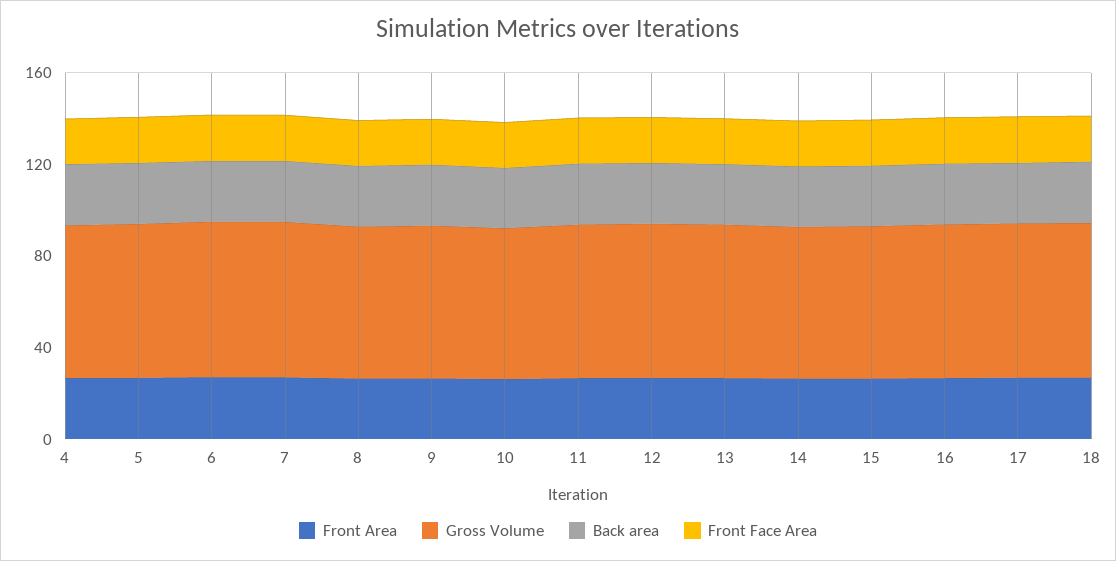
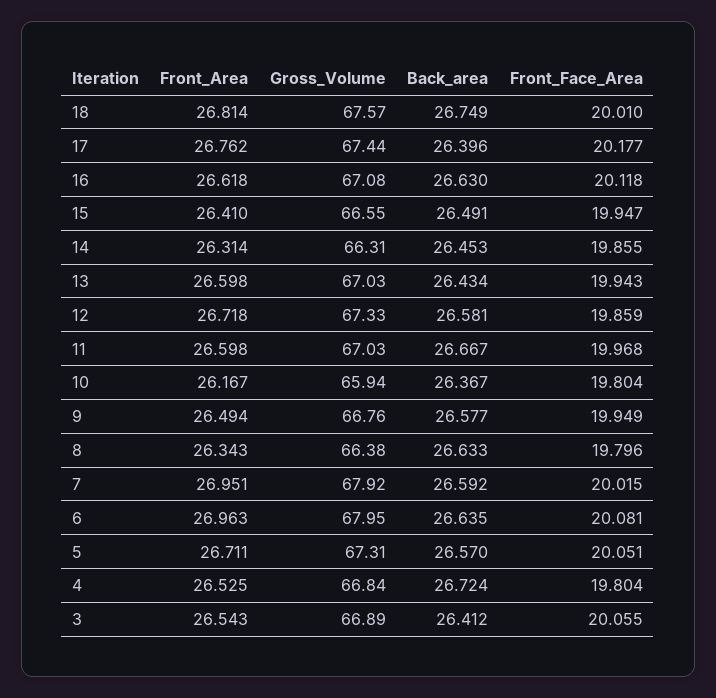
  {
    "Front Area": {
      "4": 26.525,
      "5": 26.711,
      "6": 26.963,
      "7": 26.951,
      "8": 26.343,
      "9": 26.494,
      "10": 26.167,
      "11": 26.598,
      "12": 26.718,
      "13": 26.598,
      "14": 26.314,
      "15": 26.41,
      "16": 26.618,
      "17": 26.762,
-     "18": 26.814
+     "18": 26.814,
+     "3": 26.543
    },
    "Gross Volume": {
      "4": 66.84,
      "5": 67.31,
      "6": 67.95,
      "7": 67.92,
      "8": 66.38,
      "9": 66.76,
      "10": 65.94,
      "11": 67.03,
      "12": 67.33,
      "13": 67.03,
      "14": 66.31,
      "15": 66.55,
      "16": 67.08,
      "17": 67.44,
-     "18": 67.57
+     "18": 67.57,
+     "3": 66.89
    },
    "Back area": {
      "4": 26.724,
      "5": 26.57,
      "6": 26.635,
      "7": 26.592,
      "8": 26.633,
      "9": 26.577,
      "10": 26.367,
      "11": 26.667,
      "12": 26.581,
      "13": 26.434,
      "14": 26.453,
      "15": 26.491,
      "16": 26.63,
      "17": 26.396,
-     "18": 26.749
+     "18": 26.749,
+     "3": 26.412
    },
    "Front Face Area": {
      "4": 19.804,
      "5": 20.051,
      "6": 20.081,
      "7": 20.015,
      "8": 19.796,
      "9": 19.949,
      "10": 19.804,
      "11": 19.968,
      "12": 19.859,
      "13": 19.943,
      "14": 19.855,
      "15": 19.947,
      "16": 20.118,
      "17": 20.177,
-     "18": 20.01
+     "18": 20.01,
+     "3": 20.055
    }
  }

